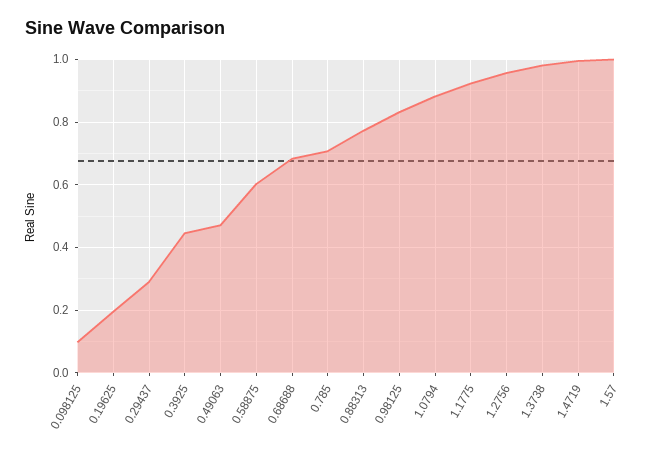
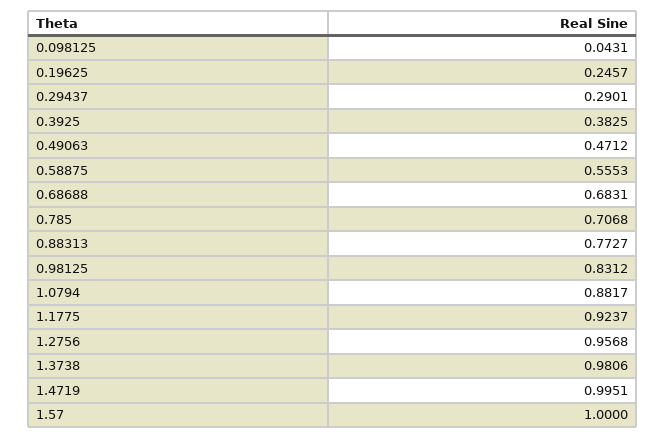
  {
-   "0.098125": 0.1,
+   "0.098125": 0.0431,
-   "0.19625": 0.2,
+   "0.19625": 0.2457,
    "0.29437": 0.2901,
-   "0.3925": 0.44,
+   "0.3925": 0.3825,
    "0.49063": 0.4712,
-   "0.58875": 0.6,
+   "0.58875": 0.5553,
    "0.68688": 0.6831,
    "0.785": 0.7068,
    "0.88313": 0.7727,
    "0.98125": 0.8312,
    "1.0794": 0.8817,
    "1.1775": 0.9237,
    "1.2756": 0.9568,
    "1.3738": 0.9806,
    "1.4719": 0.9951,
    "1.57": 1
  }

